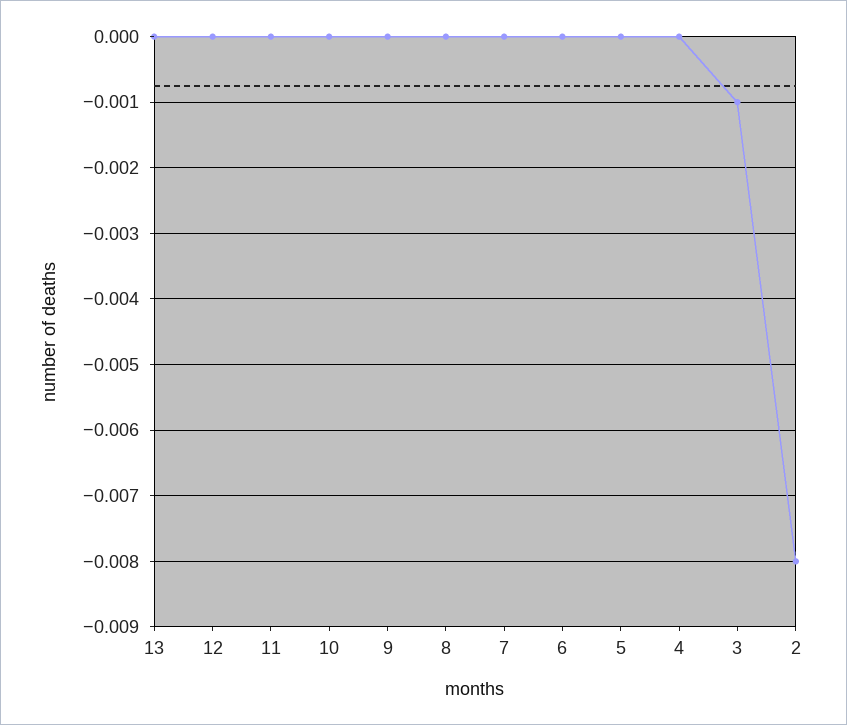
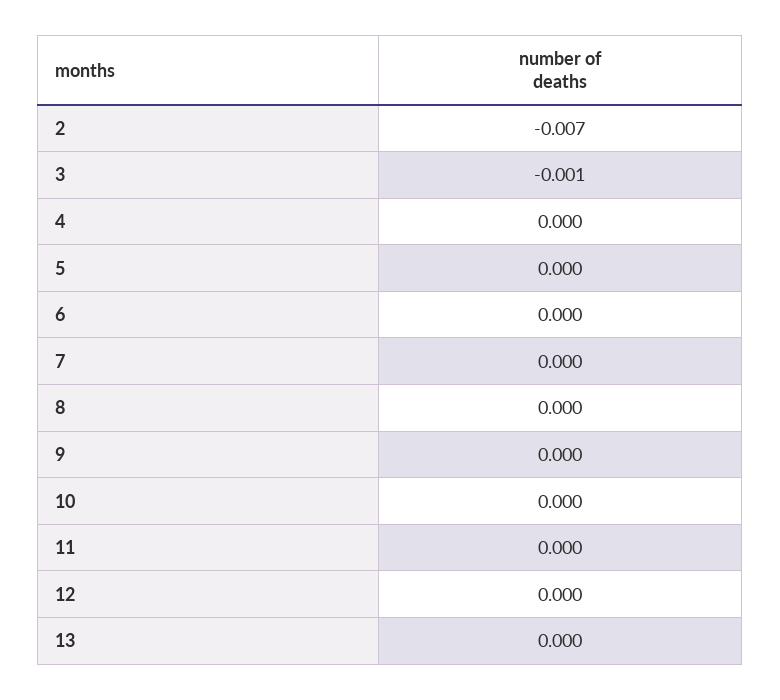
  {
    "13": 0,
    "12": 0,
    "11": 0,
    "10": 0,
    "9": 0,
    "8": 0,
    "7": 0,
    "6": 0,
    "5": 0,
    "4": 0,
    "3": -0.001,
-   "2": -0.008
+   "2": -0.007
  }

